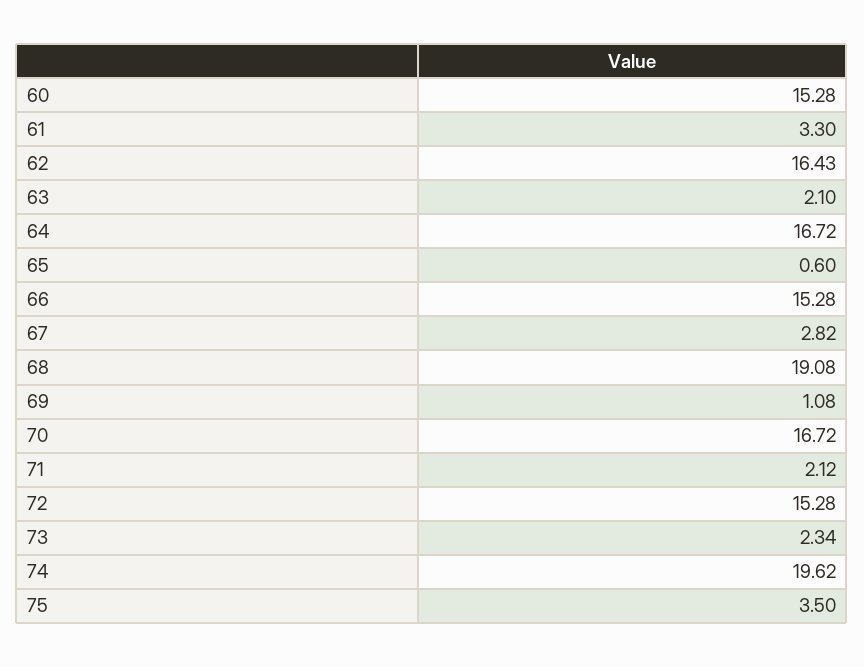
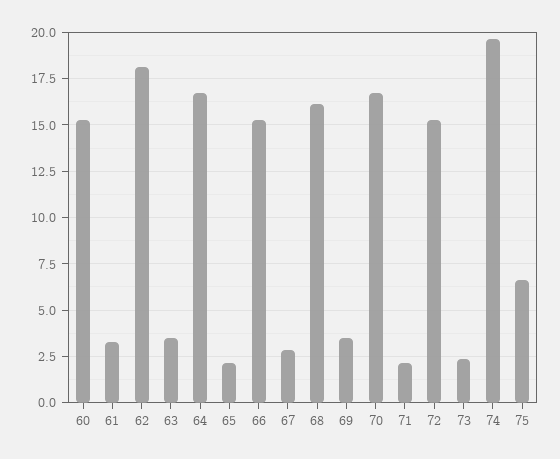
  {
    "60": 15.28,
    "61": 3.3,
-   "62": 16.43,
+   "62": 18,
-   "63": 2.1,
+   "63": 3.5,
    "64": 16.72,
-   "65": 0.6,
+   "65": 2,
    "66": 15.28,
    "67": 2.82,
-   "68": 19.08,
+   "68": 16,
-   "69": 1.08,
+   "69": 3.5,
    "70": 16.72,
    "71": 2.12,
    "72": 15.28,
    "73": 2.34,
    "74": 19.62,
-   "75": 3.5
+   "75": 6.5
  }

